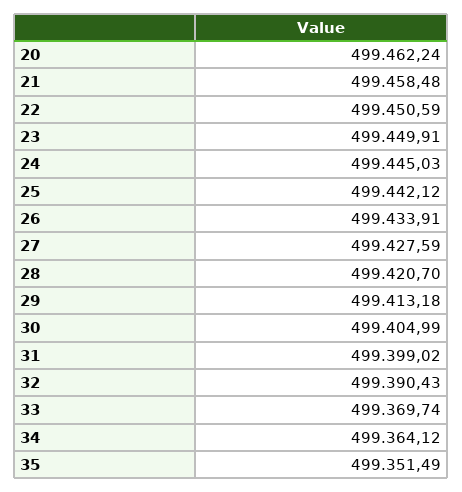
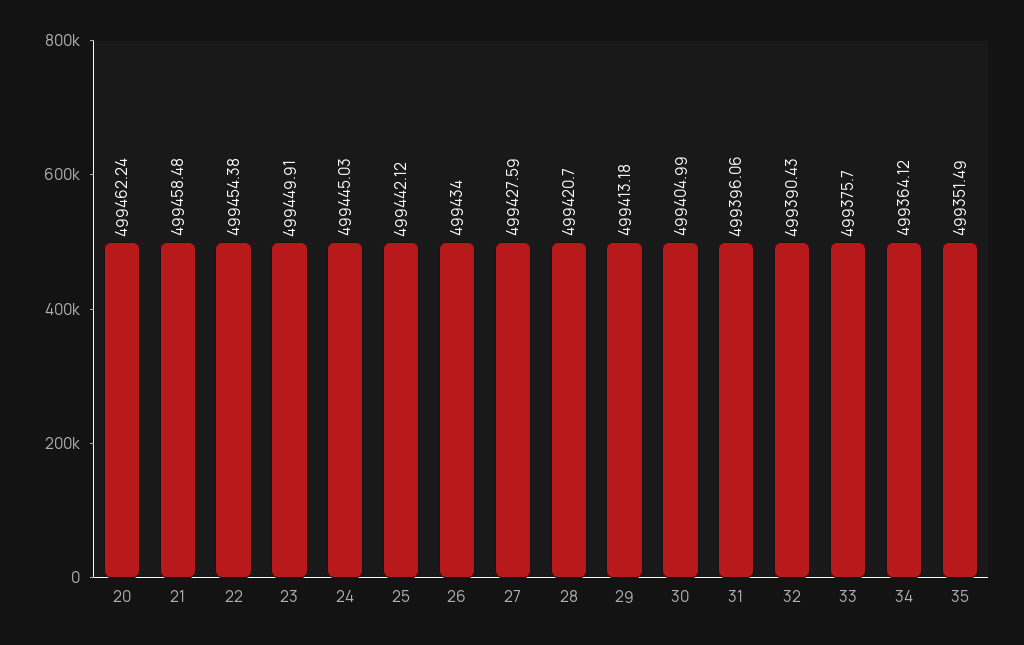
  {
    "20": 499462.24,
    "21": 499458.48,
-   "22": 499450.59,
+   "22": 499454.38,
    "23": 499449.91,
    "24": 499445.03,
    "25": 499442.12,
-   "26": 499433.91,
+   "26": 499434,
    "27": 499427.59,
    "28": 499420.7,
    "29": 499413.18,
    "30": 499404.99,
-   "31": 499399.02,
+   "31": 499396.06,
    "32": 499390.43,
-   "33": 499369.74,
+   "33": 499375.7,
    "34": 499364.12,
    "35": 499351.49
  }

